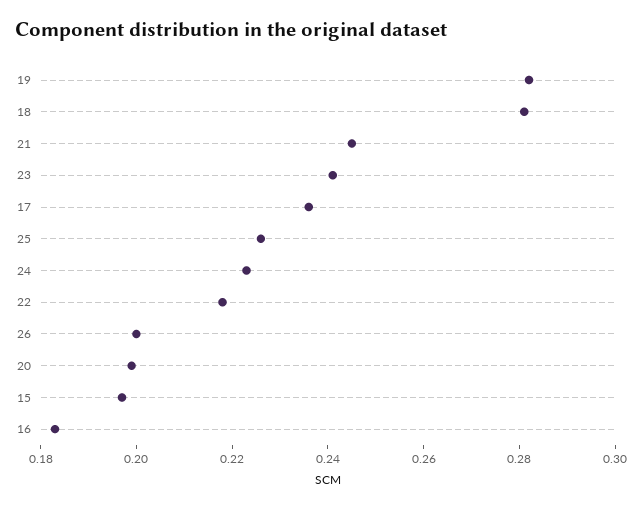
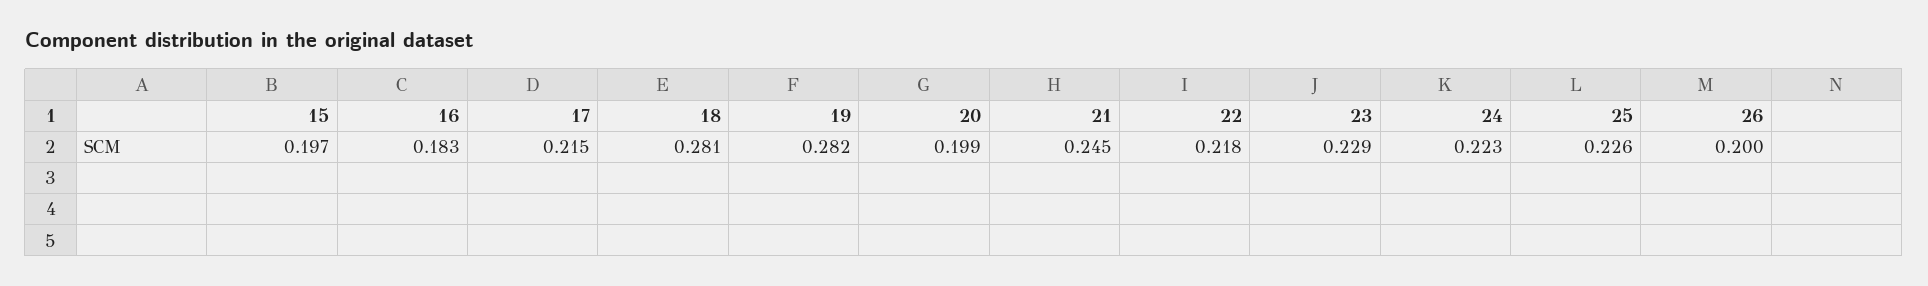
  {
    "19": 0.282,
    "18": 0.281,
    "21": 0.245,
-   "23": 0.24,
+   "23": 0.229,
-   "17": 0.235,
+   "17": 0.215,
    "25": 0.226,
    "24": 0.223,
    "22": 0.218,
    "26": 0.2,
    "20": 0.199,
    "15": 0.197,
    "16": 0.183
  }

